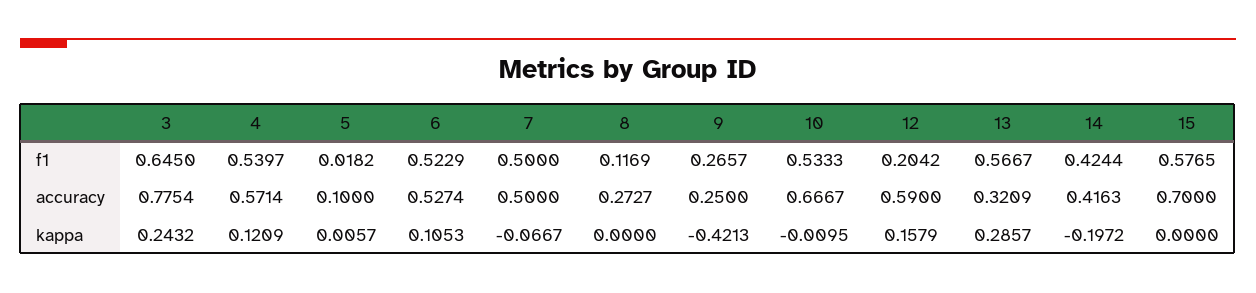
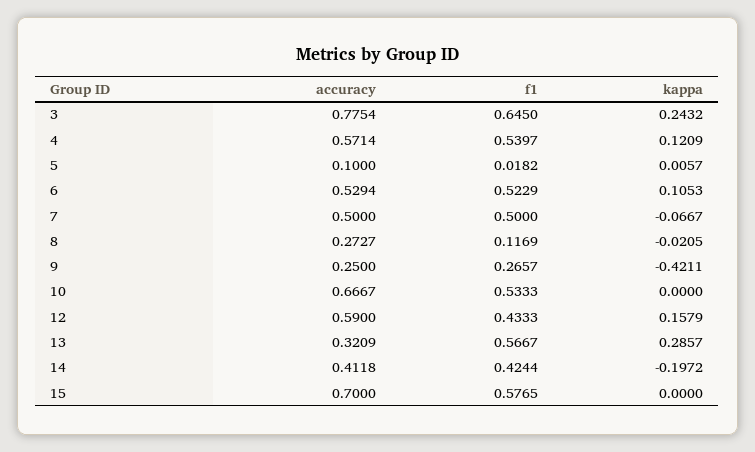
  {
    "3": {
      "f1": 0.645,
      "accuracy": 0.7754,
      "kappa": 0.2432
    },
    "4": {
      "f1": 0.5397,
      "accuracy": 0.5714,
      "kappa": 0.1209
    },
    "5": {
      "f1": 0.0182,
      "accuracy": 0.1,
      "kappa": 0.0057
    },
    "6": {
      "f1": 0.5229,
-     "accuracy": 0.5274,
+     "accuracy": 0.5294,
      "kappa": 0.1053
    },
    "7": {
      "f1": 0.5,
      "accuracy": 0.5,
      "kappa": -0.0667
    },
    "8": {
      "f1": 0.1169,
      "accuracy": 0.2727,
-     "kappa": 0
+     "kappa": -0.0205
    },
    "9": {
      "f1": 0.2657,
      "accuracy": 0.25,
-     "kappa": -0.4213
+     "kappa": -0.4211
    },
    "10": {
      "f1": 0.5333,
      "accuracy": 0.6667,
-     "kappa": -0.0095
+     "kappa": 0
    },
    "12": {
-     "f1": 0.2042,
+     "f1": 0.4333,
      "accuracy": 0.59,
      "kappa": 0.1579
    },
    "13": {
      "f1": 0.5667,
      "accuracy": 0.3209,
      "kappa": 0.2857
    },
    "14": {
      "f1": 0.4244,
-     "accuracy": 0.4163,
+     "accuracy": 0.4118,
      "kappa": -0.1972
    },
    "15": {
      "f1": 0.5765,
      "accuracy": 0.7,
      "kappa": 0
    }
  }

